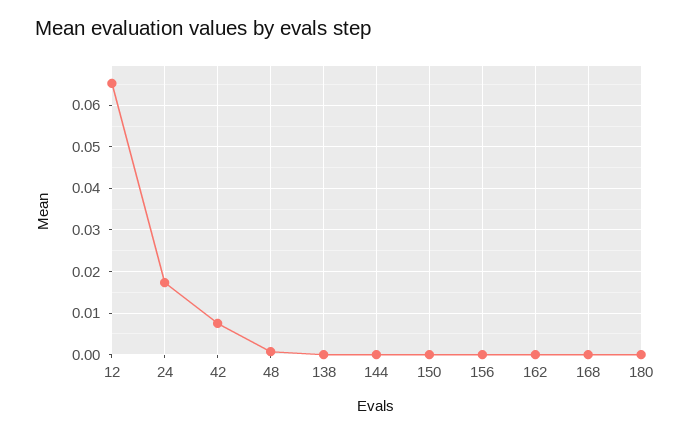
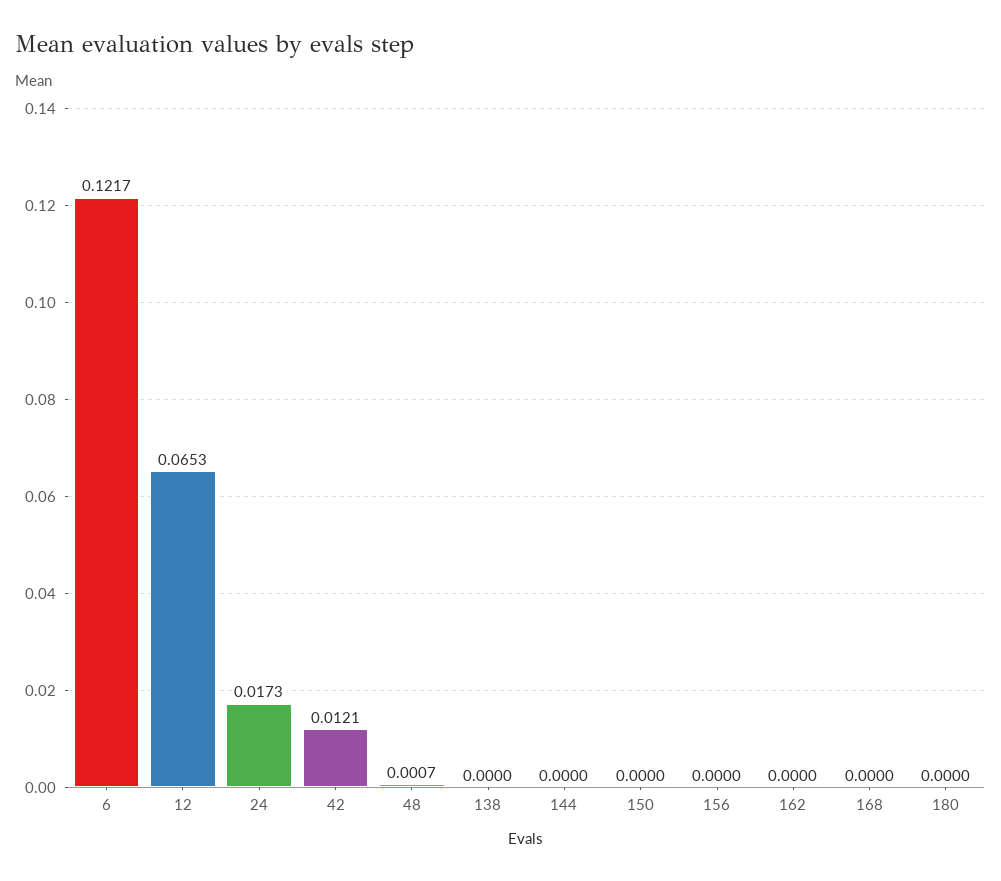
  {
    "12": 0.0653,
    "24": 0.0173,
-   "42": 0.008,
+   "42": 0.0121,
    "48": 0.0007,
    "138": 0,
    "144": 0,
    "150": 0,
    "156": 0,
    "162": 0,
    "168": 0,
-   "180": 0
+   "180": 0,
+   "6": 0.1217
  }

